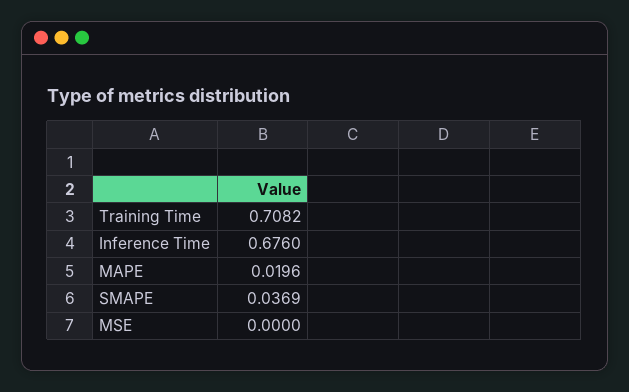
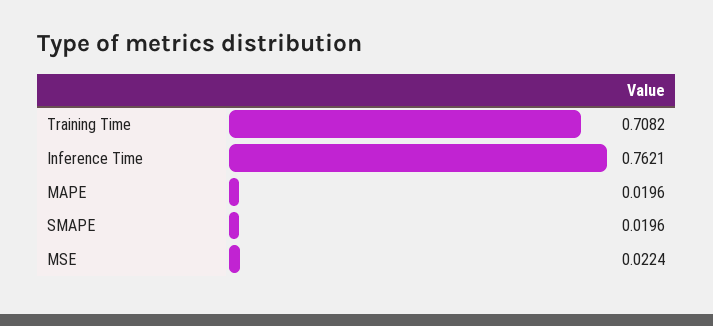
  {
    "Training Time": 0.7082,
-   "Inference Time": 0.676,
+   "Inference Time": 0.7621,
    "MAPE": 0.0196,
-   "SMAPE": 0.0369,
+   "SMAPE": 0.0196,
-   "MSE": 0
+   "MSE": 0.0224
  }

